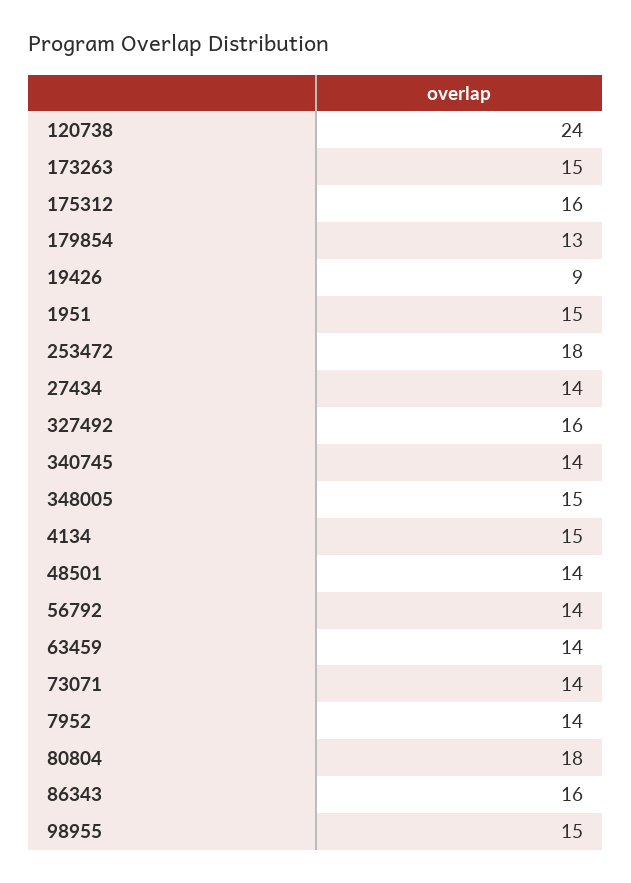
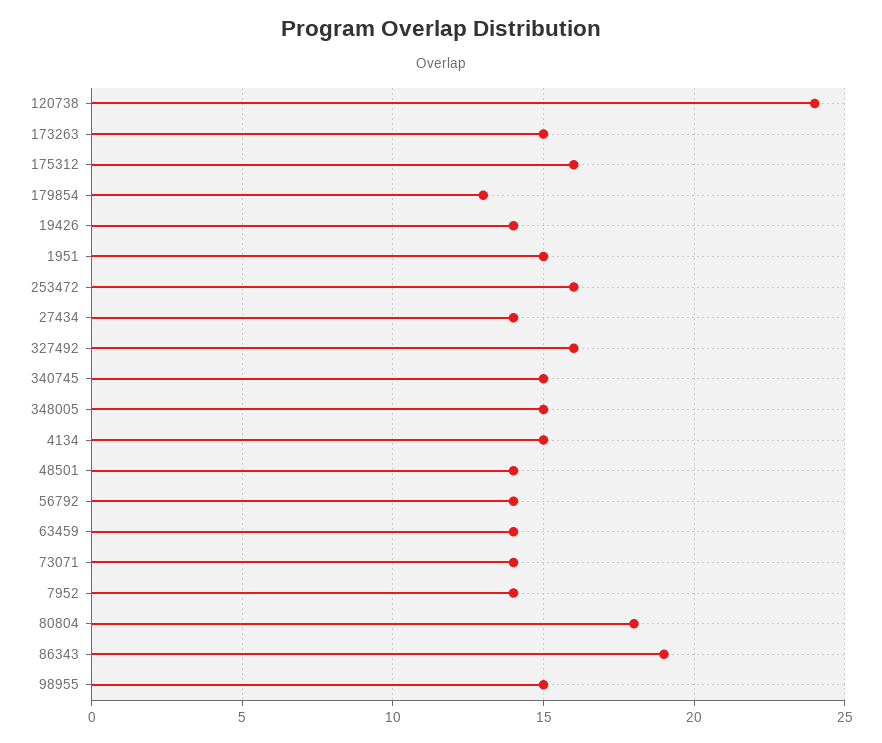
  {
    "120738": 24,
    "173263": 15,
    "175312": 16,
    "179854": 13,
-   "19426": 9,
+   "19426": 14,
    "1951": 15,
-   "253472": 18,
+   "253472": 16,
    "27434": 14,
    "327492": 16,
-   "340745": 14,
+   "340745": 15,
    "348005": 15,
    "4134": 15,
    "48501": 14,
    "56792": 14,
    "63459": 14,
    "73071": 14,
    "7952": 14,
    "80804": 18,
-   "86343": 16,
+   "86343": 19,
    "98955": 15
  }

